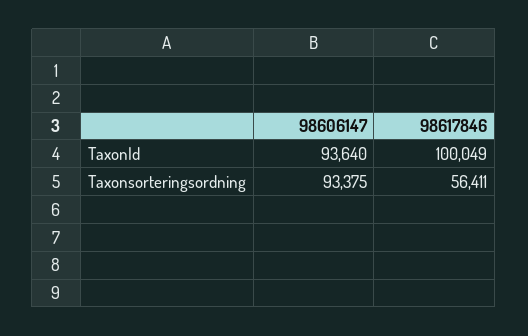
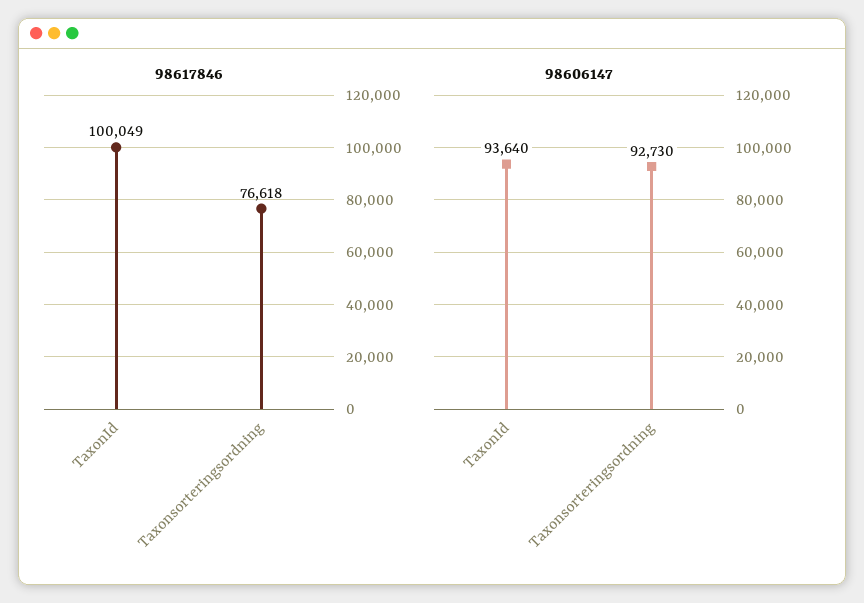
  {
    "98606147": {
      "TaxonId": 93640,
-     "Taxonsorteringsordning": 93375
+     "Taxonsorteringsordning": 92730
    },
    "98617846": {
      "TaxonId": 100049,
-     "Taxonsorteringsordning": 56411
+     "Taxonsorteringsordning": 76618
    }
  }

